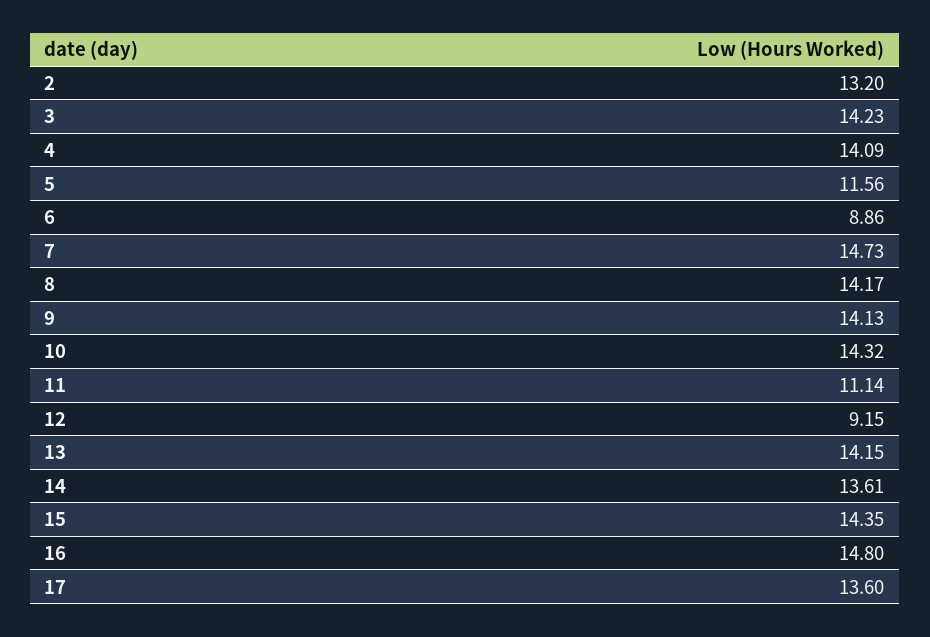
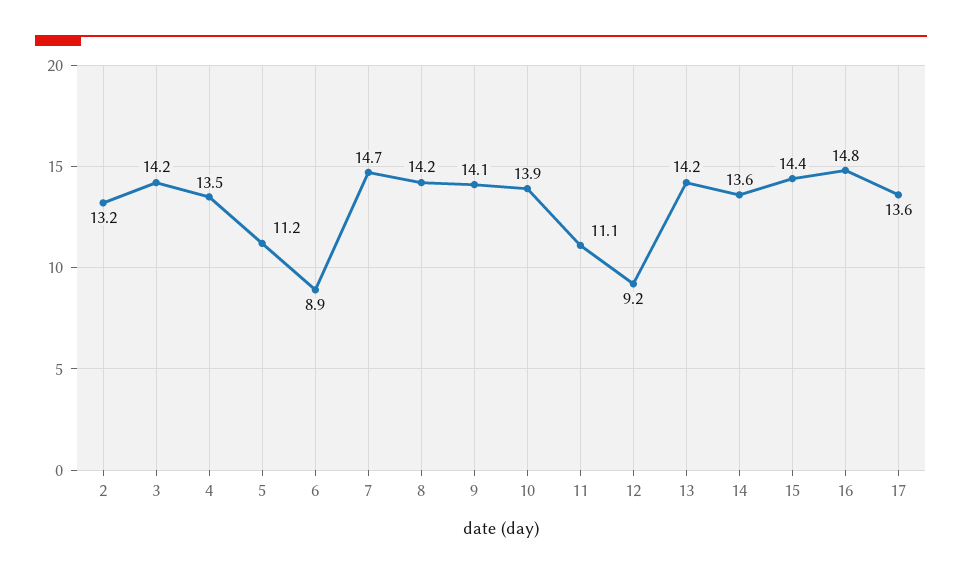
  {
    "2": 13.2,
    "3": 14.23,
-   "4": 14.09,
+   "4": 13.5,
-   "5": 11.56,
+   "5": 11.2,
    "6": 8.86,
    "7": 14.73,
    "8": 14.17,
    "9": 14.13,
-   "10": 14.32,
+   "10": 13.9,
    "11": 11.14,
    "12": 9.15,
    "13": 14.15,
    "14": 13.61,
    "15": 14.35,
    "16": 14.8,
    "17": 13.6
  }

